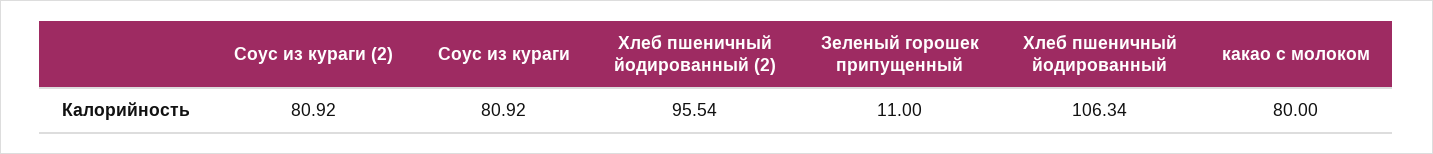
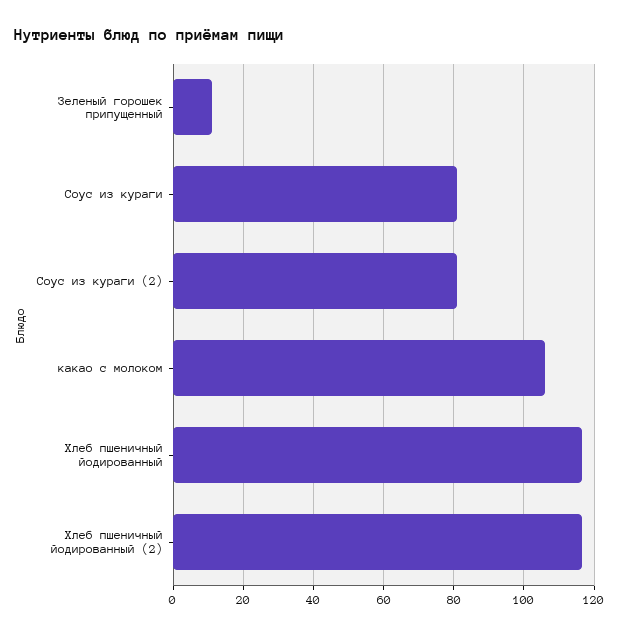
  {
    "Соус из кураги (2)": 80.92,
    "Соус из кураги": 80.92,
-   "Хлеб пшеничный йодированный (2)": 95.54,
+   "Хлеб пшеничный йодированный (2)": 116,
    "Зеленый горошек припущенный": 11,
-   "Хлеб пшеничный йодированный": 106.34,
+   "Хлеб пшеничный йодированный": 116,
-   "какао с молоком": 80
+   "какао с молоком": 106
  }

